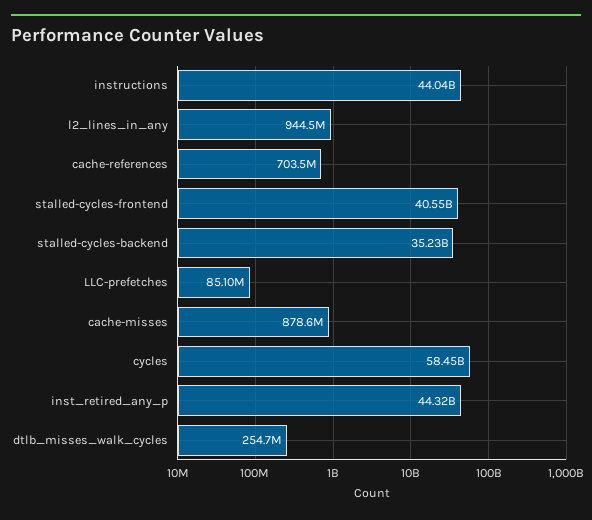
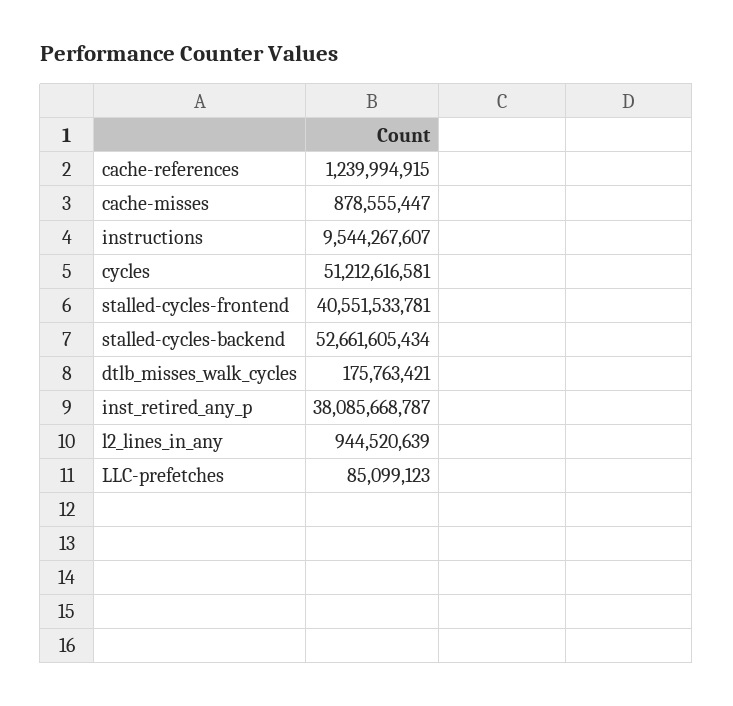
  {
-   "instructions": 44040000000,
+   "instructions": 9544267607,
    "l2_lines_in_any": 944520639,
-   "cache-references": 703500000,
+   "cache-references": 1239994915,
    "stalled-cycles-frontend": 40551533781,
-   "stalled-cycles-backend": 35230000000,
+   "stalled-cycles-backend": 52661605434,
    "LLC-prefetches": 85099123,
    "cache-misses": 878555447,
-   "cycles": 58450000000,
+   "cycles": 51212616581,
-   "inst_retired_any_p": 44320000000,
+   "inst_retired_any_p": 38085668787,
-   "dtlb_misses_walk_cycles": 254700000
+   "dtlb_misses_walk_cycles": 175763421
  }

